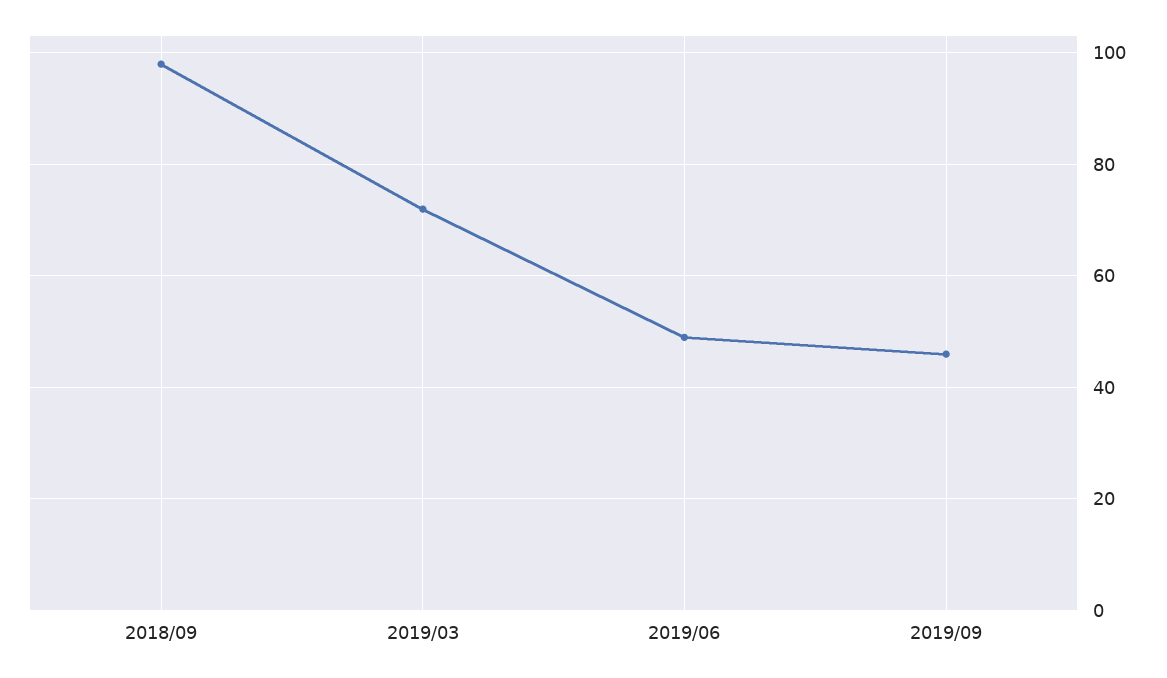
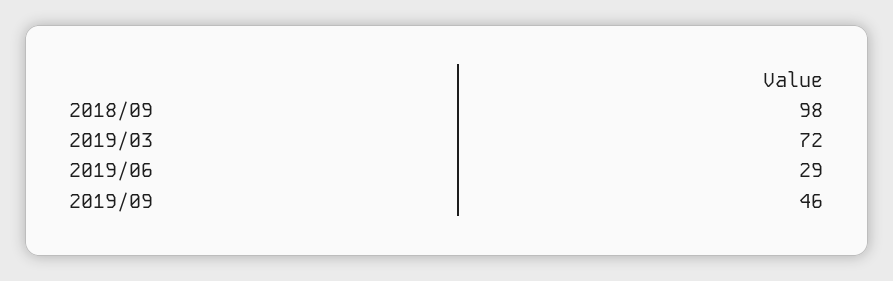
  {
    "2018/09": 98,
    "2019/03": 72,
-   "2019/06": 50,
+   "2019/06": 29,
    "2019/09": 46
  }

